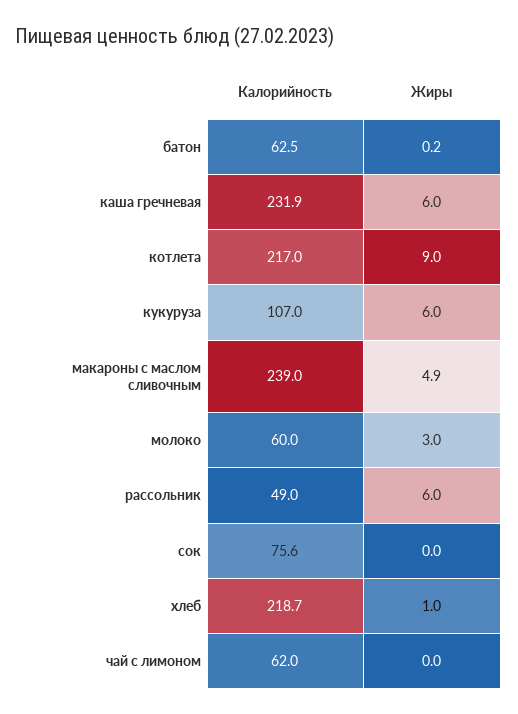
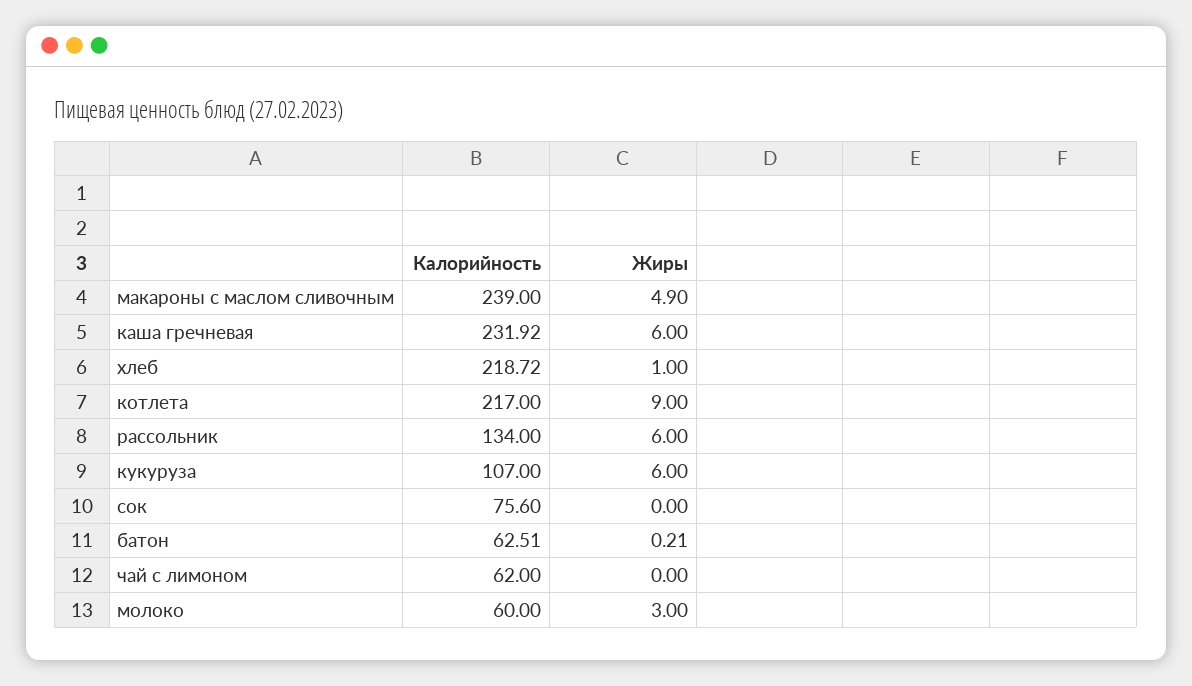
  {
    "Калорийность": {
      "батон": 62.51,
      "каша гречневая": 231.92,
      "котлета": 217,
      "кукуруза": 107,
      "макароны с маслом сливочным": 239,
      "молоко": 60,
-     "рассольник": 49,
+     "рассольник": 134,
      "сок": 75.6,
      "хлеб": 218.72,
      "чай с лимоном": 62
    },
    "Жиры": {
      "батон": 0.21,
      "каша гречневая": 6,
      "котлета": 9,
      "кукуруза": 6,
      "макароны с маслом сливочным": 4.9,
      "молоко": 3,
      "рассольник": 6,
      "сок": 0,
      "хлеб": 1,
      "чай с лимоном": 0
    }
  }

